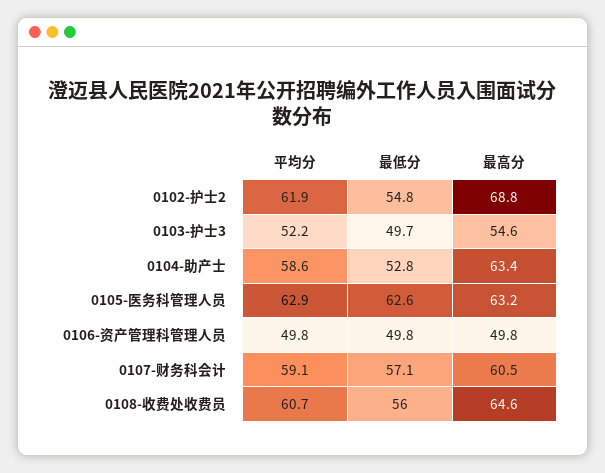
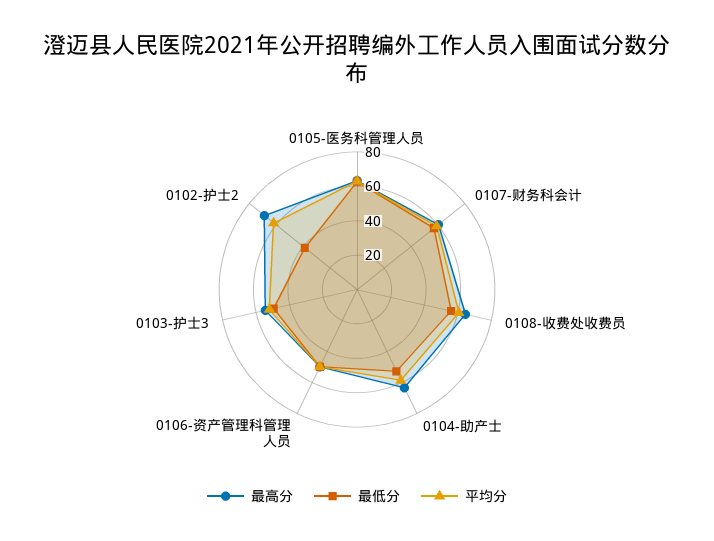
  {
    "平均分": {
      "0102-护士2": 61.9,
      "0103-护士3": 52.2,
      "0104-助产士": 58.6,
      "0105-医务科管理人员": 62.9,
      "0106-资产管理科管理人员": 49.8,
      "0107-财务科会计": 59.1,
      "0108-收费处收费员": 60.7
    },
    "最低分": {
-     "0102-护士2": 54.8,
+     "0102-护士2": 40,
      "0103-护士3": 49.7,
      "0104-助产士": 52.8,
      "0105-医务科管理人员": 62.6,
      "0106-资产管理科管理人员": 49.8,
      "0107-财务科会计": 57.1,
      "0108-收费处收费员": 56
    },
    "最高分": {
      "0102-护士2": 68.8,
      "0103-护士3": 54.6,
      "0104-助产士": 63.4,
      "0105-医务科管理人员": 63.2,
      "0106-资产管理科管理人员": 49.8,
      "0107-财务科会计": 60.5,
      "0108-收费处收费员": 64.6
    }
  }

